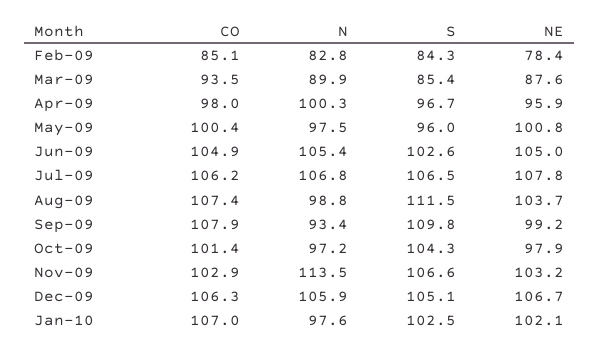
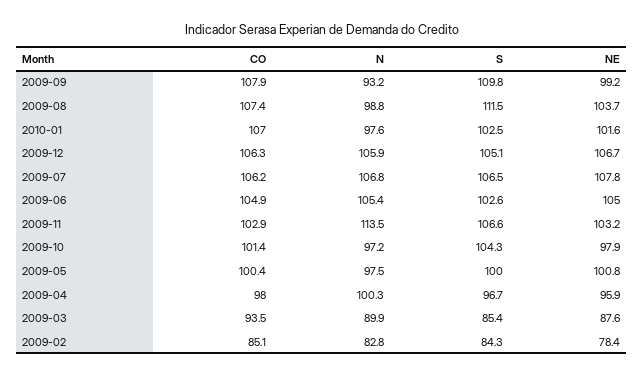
  {
    "CO": {
      "Feb-09": 85.1,
      "Mar-09": 93.5,
      "Apr-09": 98,
      "May-09": 100.4,
      "Jun-09": 104.9,
      "Jul-09": 106.2,
      "Aug-09": 107.4,
      "Sep-09": 107.9,
      "Oct-09": 101.4,
      "Nov-09": 102.9,
      "Dec-09": 106.3,
      "Jan-10": 107
    },
    "N": {
      "Feb-09": 82.8,
      "Mar-09": 89.9,
      "Apr-09": 100.3,
      "May-09": 97.5,
      "Jun-09": 105.4,
      "Jul-09": 106.8,
      "Aug-09": 98.8,
-     "Sep-09": 93.4,
+     "Sep-09": 93.2,
      "Oct-09": 97.2,
      "Nov-09": 113.5,
      "Dec-09": 105.9,
      "Jan-10": 97.6
    },
    "S": {
      "Feb-09": 84.3,
      "Mar-09": 85.4,
      "Apr-09": 96.7,
-     "May-09": 96,
+     "May-09": 100,
      "Jun-09": 102.6,
      "Jul-09": 106.5,
      "Aug-09": 111.5,
      "Sep-09": 109.8,
      "Oct-09": 104.3,
      "Nov-09": 106.6,
      "Dec-09": 105.1,
      "Jan-10": 102.5
    },
    "NE": {
      "Feb-09": 78.4,
      "Mar-09": 87.6,
      "Apr-09": 95.9,
      "May-09": 100.8,
      "Jun-09": 105,
      "Jul-09": 107.8,
      "Aug-09": 103.7,
      "Sep-09": 99.2,
      "Oct-09": 97.9,
      "Nov-09": 103.2,
      "Dec-09": 106.7,
-     "Jan-10": 102.1
+     "Jan-10": 101.6
    }
  }

